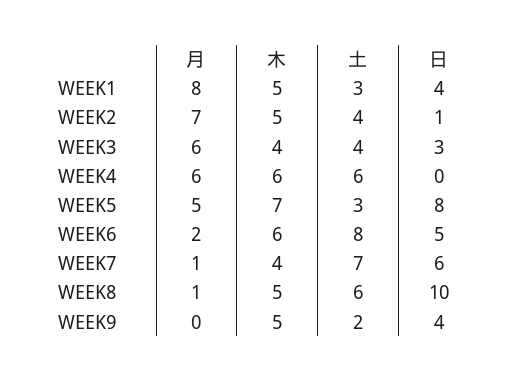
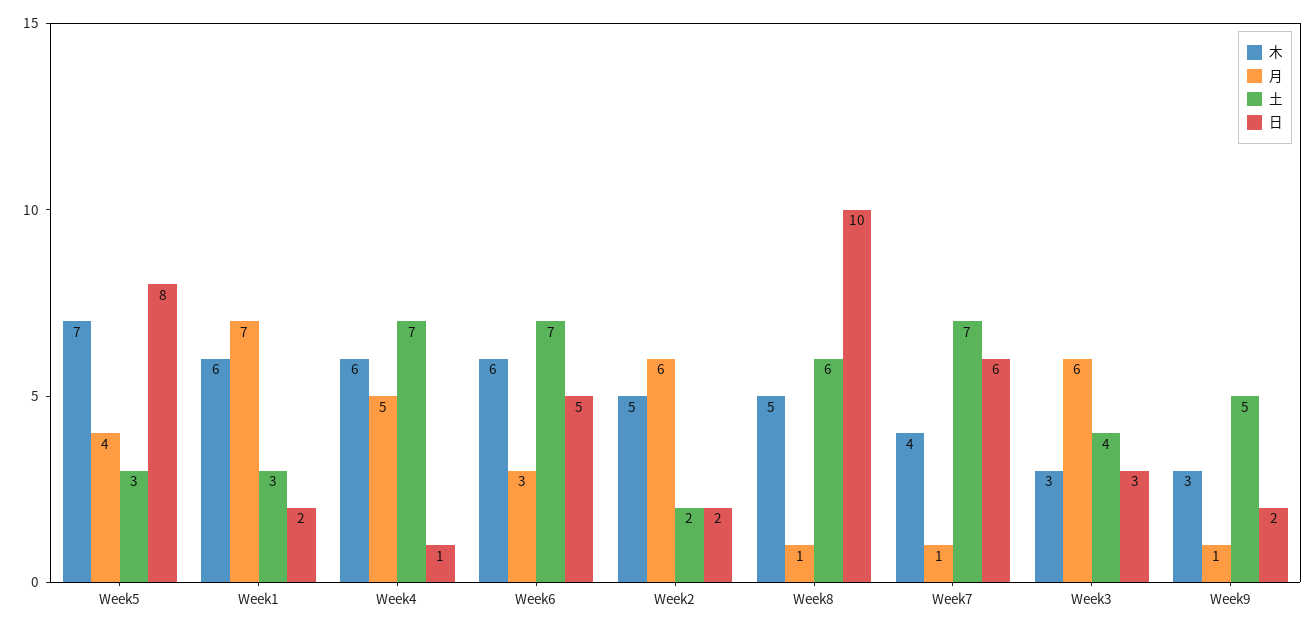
  {
    "月": {
-     "WEEK1": 8,
+     "WEEK1": 7,
-     "WEEK2": 7,
+     "WEEK2": 6,
      "WEEK3": 6,
-     "WEEK4": 6,
+     "WEEK4": 5,
-     "WEEK5": 5,
+     "WEEK5": 4,
-     "WEEK6": 2,
+     "WEEK6": 3,
      "WEEK7": 1,
      "WEEK8": 1,
-     "WEEK9": 0
+     "WEEK9": 1
    },
    "木": {
-     "WEEK1": 5,
+     "WEEK1": 6,
      "WEEK2": 5,
-     "WEEK3": 4,
+     "WEEK3": 3,
      "WEEK4": 6,
      "WEEK5": 7,
      "WEEK6": 6,
      "WEEK7": 4,
      "WEEK8": 5,
-     "WEEK9": 5
+     "WEEK9": 3
    },
    "土": {
      "WEEK1": 3,
-     "WEEK2": 4,
+     "WEEK2": 2,
      "WEEK3": 4,
-     "WEEK4": 6,
+     "WEEK4": 7,
      "WEEK5": 3,
-     "WEEK6": 8,
+     "WEEK6": 7,
      "WEEK7": 7,
      "WEEK8": 6,
-     "WEEK9": 2
+     "WEEK9": 5
    },
    "日": {
-     "WEEK1": 4,
+     "WEEK1": 2,
-     "WEEK2": 1,
+     "WEEK2": 2,
      "WEEK3": 3,
-     "WEEK4": 0,
+     "WEEK4": 1,
      "WEEK5": 8,
      "WEEK6": 5,
      "WEEK7": 6,
      "WEEK8": 10,
-     "WEEK9": 4
+     "WEEK9": 2
    }
  }

